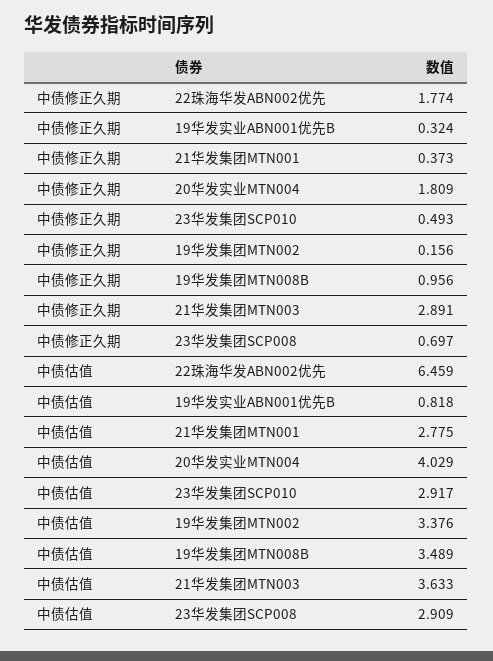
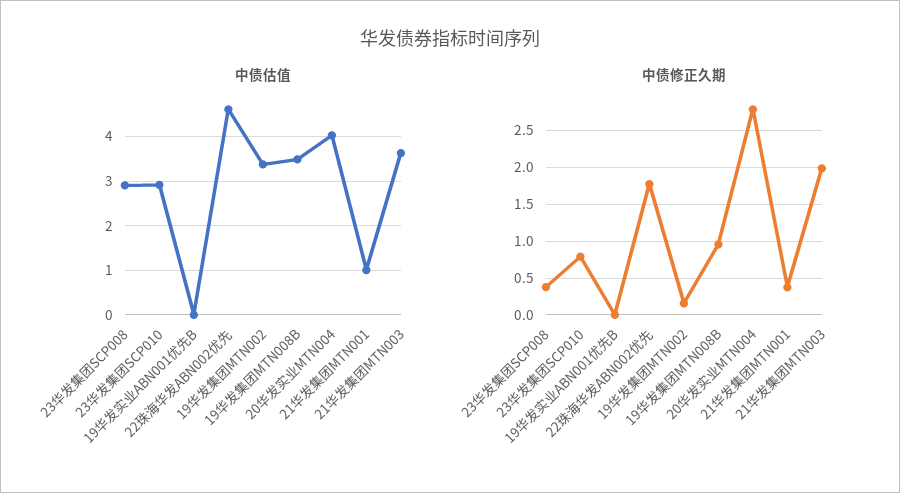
  {
    "中债修正久期": {
      "22珠海华发ABN002优先": 1.774,
-     "19华发实业ABN001优先B": 0.324,
+     "19华发实业ABN001优先B": 0,
      "21华发集团MTN001": 0.373,
-     "20华发实业MTN004": 1.809,
+     "20华发实业MTN004": 2.8,
-     "23华发集团SCP010": 0.493,
+     "23华发集团SCP010": 0.8,
      "19华发集团MTN002": 0.156,
      "19华发集团MTN008B": 0.956,
-     "21华发集团MTN003": 2.891,
+     "21华发集团MTN003": 2,
-     "23华发集团SCP008": 0.697
+     "23华发集团SCP008": 0.4
    },
    "中债估值": {
-     "22珠海华发ABN002优先": 6.459,
+     "22珠海华发ABN002优先": 4.6,
-     "19华发实业ABN001优先B": 0.818,
+     "19华发实业ABN001优先B": 0,
-     "21华发集团MTN001": 2.775,
+     "21华发集团MTN001": 1,
      "20华发实业MTN004": 4.029,
      "23华发集团SCP010": 2.917,
      "19华发集团MTN002": 3.376,
      "19华发集团MTN008B": 3.489,
      "21华发集团MTN003": 3.633,
      "23华发集团SCP008": 2.909
    }
  }

